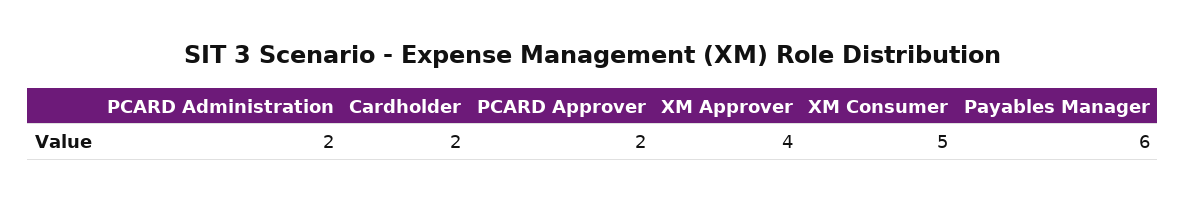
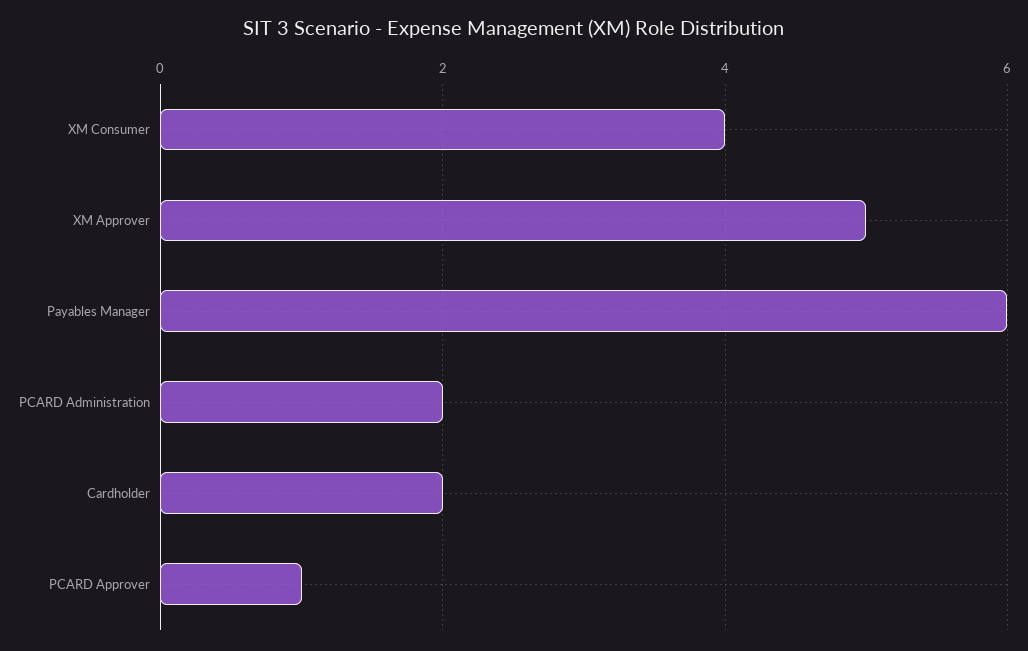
  {
    "PCARD Administration": 2,
    "Cardholder": 2,
-   "PCARD Approver": 2,
+   "PCARD Approver": 1,
-   "XM Approver": 4,
+   "XM Approver": 5,
-   "XM Consumer": 5,
+   "XM Consumer": 4,
    "Payables Manager": 6
  }

